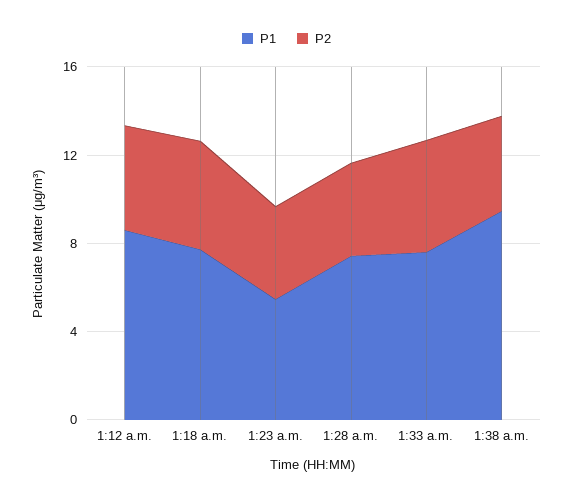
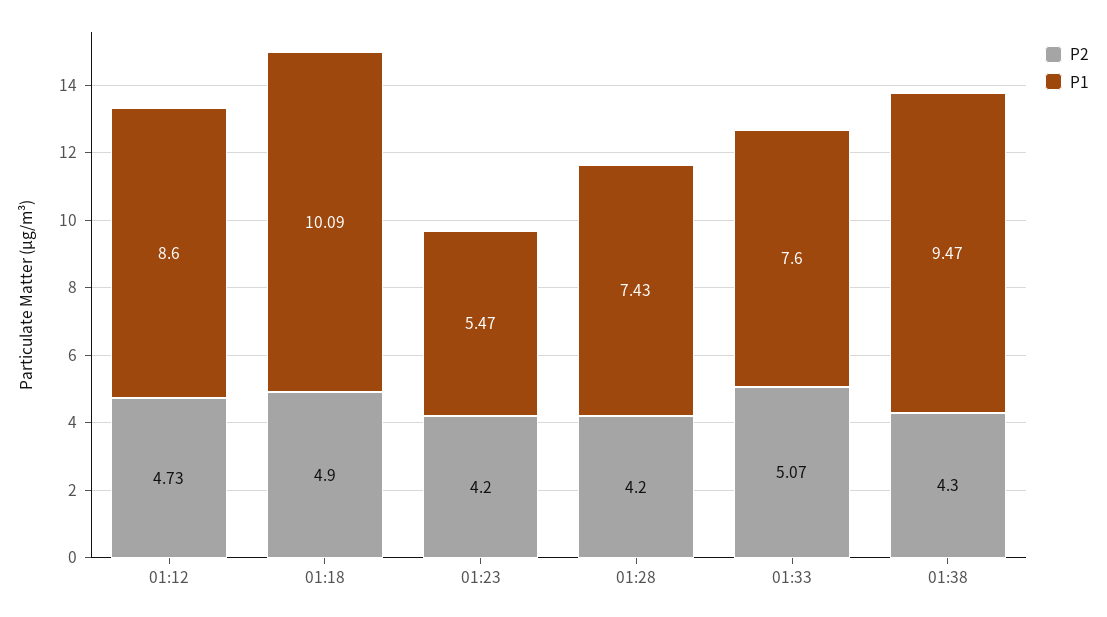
  {
    "P1": {
      "1:12 a.m.": 8.6,
-     "1:18 a.m.": 8,
+     "1:18 a.m.": 10.09,
      "1:23 a.m.": 5.47,
      "1:28 a.m.": 7.43,
      "1:33 a.m.": 7.6,
      "1:38 a.m.": 9.47
    },
    "P2": {
      "1:12 a.m.": 4.73,
      "1:18 a.m.": 4.9,
      "1:23 a.m.": 4.2,
      "1:28 a.m.": 4.2,
      "1:33 a.m.": 5.07,
      "1:38 a.m.": 4.3
    }
  }

